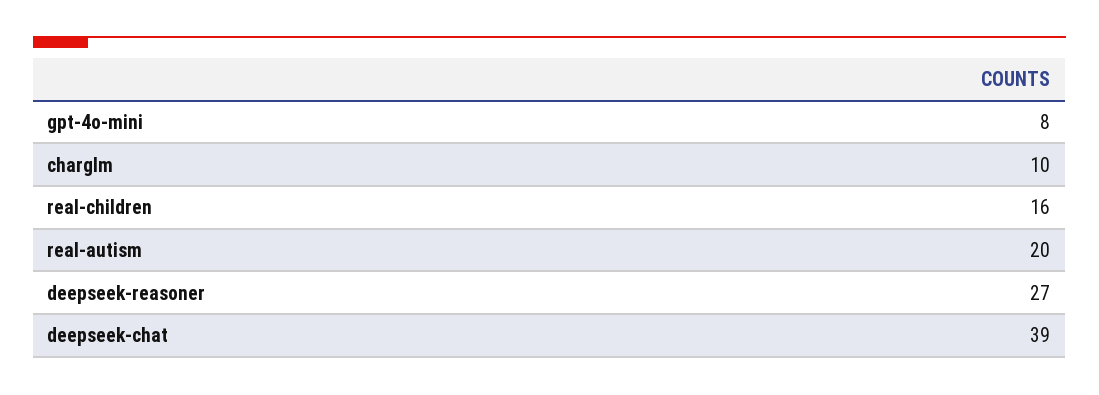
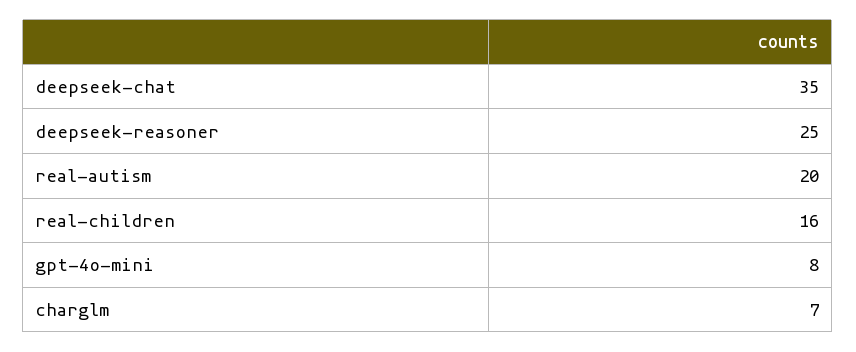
  {
    "gpt-4o-mini": 8,
-   "charglm": 10,
+   "charglm": 7,
    "real-children": 16,
    "real-autism": 20,
-   "deepseek-reasoner": 27,
+   "deepseek-reasoner": 25,
-   "deepseek-chat": 39
+   "deepseek-chat": 35
  }

